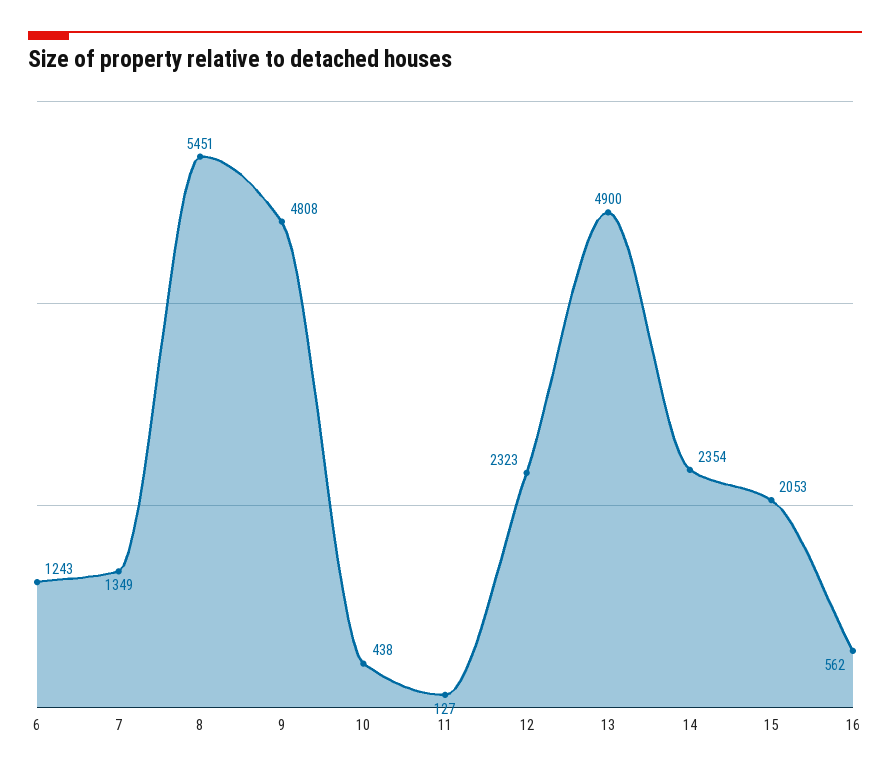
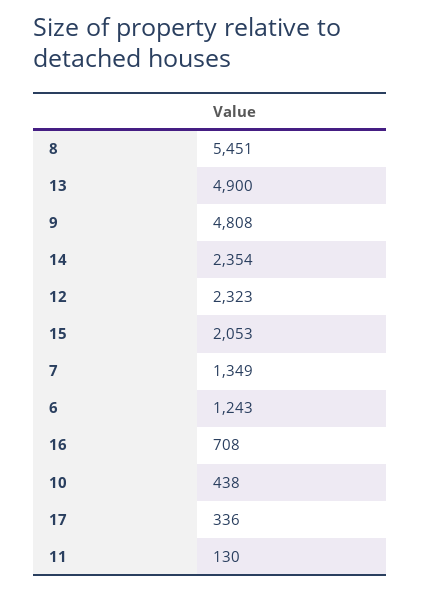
  {
    "6": 1243,
    "7": 1349,
    "8": 5451,
    "9": 4808,
    "10": 438,
-   "11": 127,
+   "11": 130,
    "12": 2323,
    "13": 4900,
    "14": 2354,
    "15": 2053,
-   "16": 562
+   "16": 708,
+   "17": 336
  }

